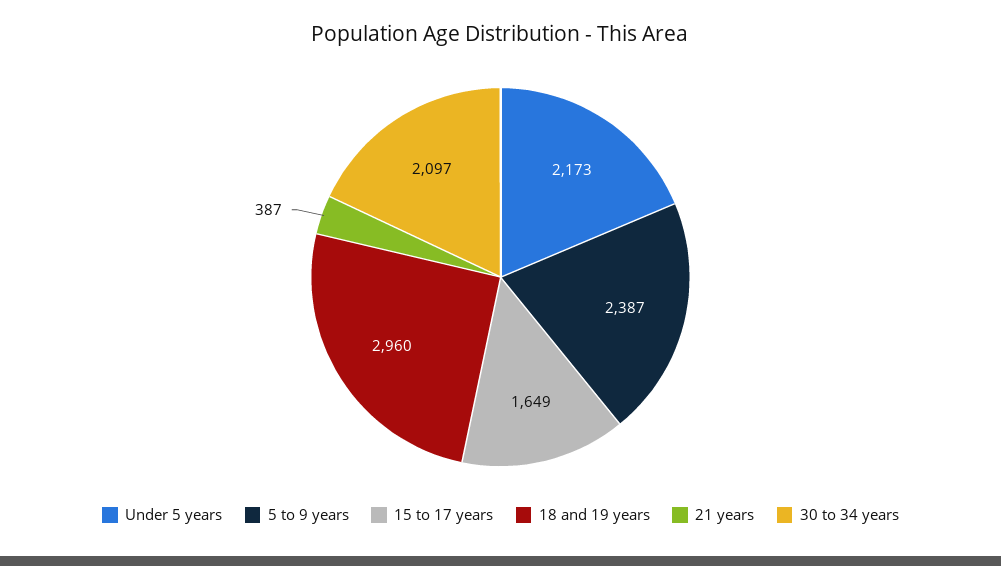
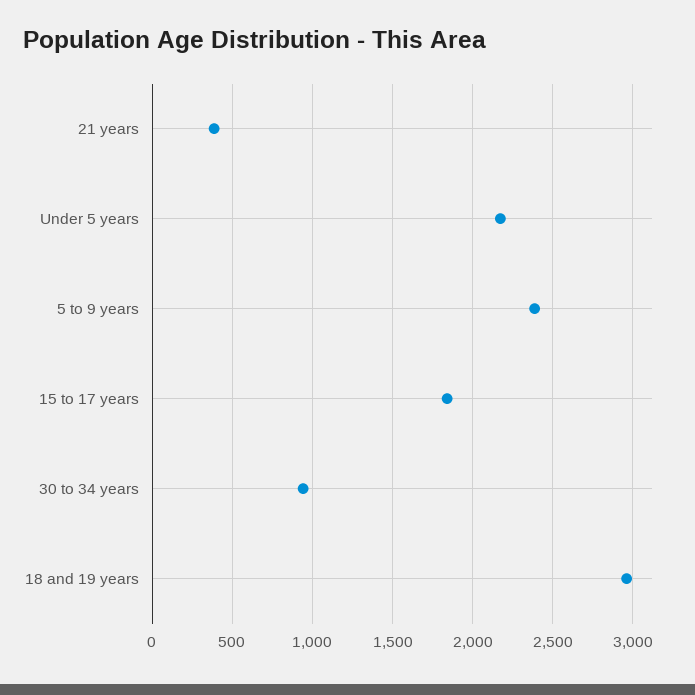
  {
    "Under 5 years": 2173,
    "5 to 9 years": 2387,
-   "15 to 17 years": 1649,
+   "15 to 17 years": 1850,
    "18 and 19 years": 2960,
    "21 years": 387,
-   "30 to 34 years": 2097
+   "30 to 34 years": 950
  }

